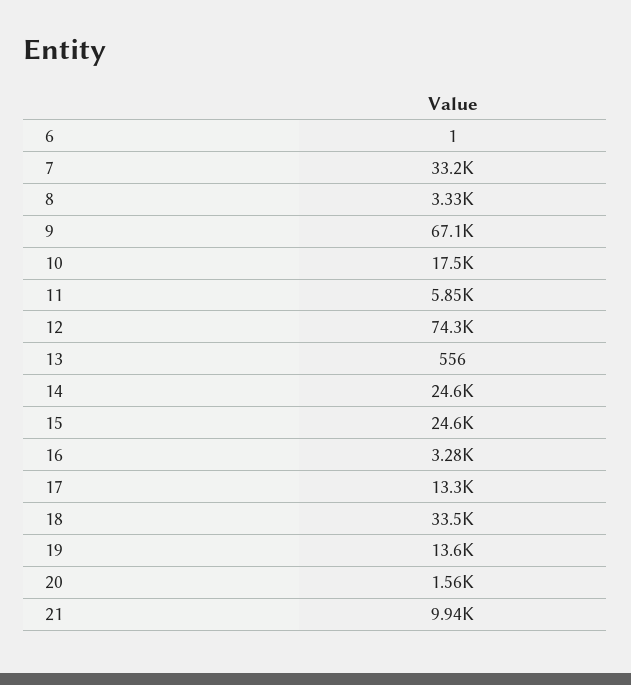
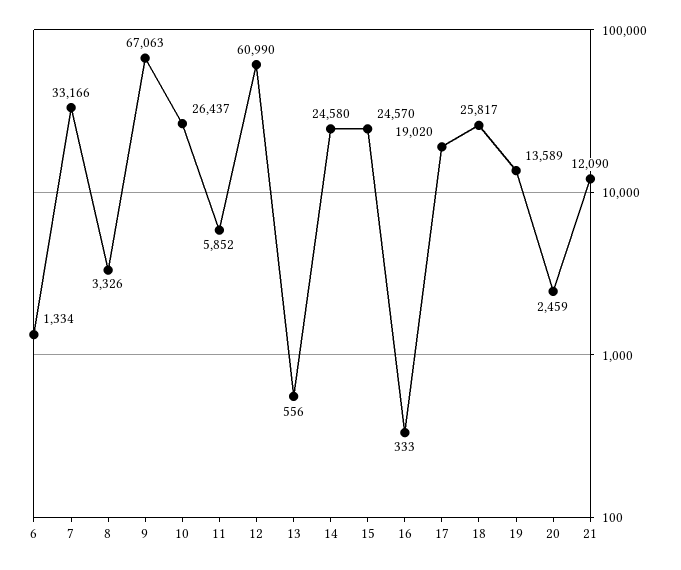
  {
-   "6": 1,
+   "6": 1334,
    "7": 33166,
    "8": 3326,
    "9": 67063,
-   "10": 17500,
+   "10": 26437,
    "11": 5852,
-   "12": 74300,
+   "12": 60990,
    "13": 556,
    "14": 24580,
    "15": 24570,
-   "16": 3280,
+   "16": 333,
-   "17": 13300,
+   "17": 19020,
-   "18": 33500,
+   "18": 25817,
    "19": 13589,
-   "20": 1560,
+   "20": 2459,
-   "21": 9940
+   "21": 12090
  }

